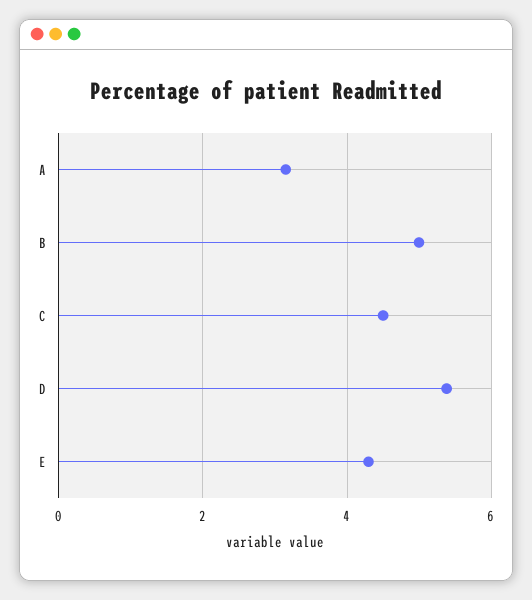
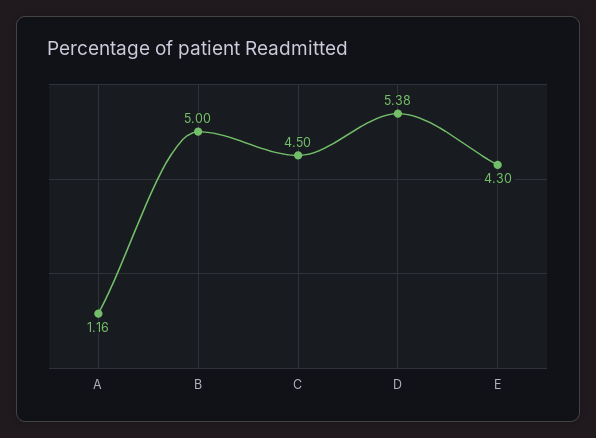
  {
-   "A": 3.2,
+   "A": 1.16,
    "B": 5,
    "C": 4.5,
    "D": 5.38,
    "E": 4.3
  }

